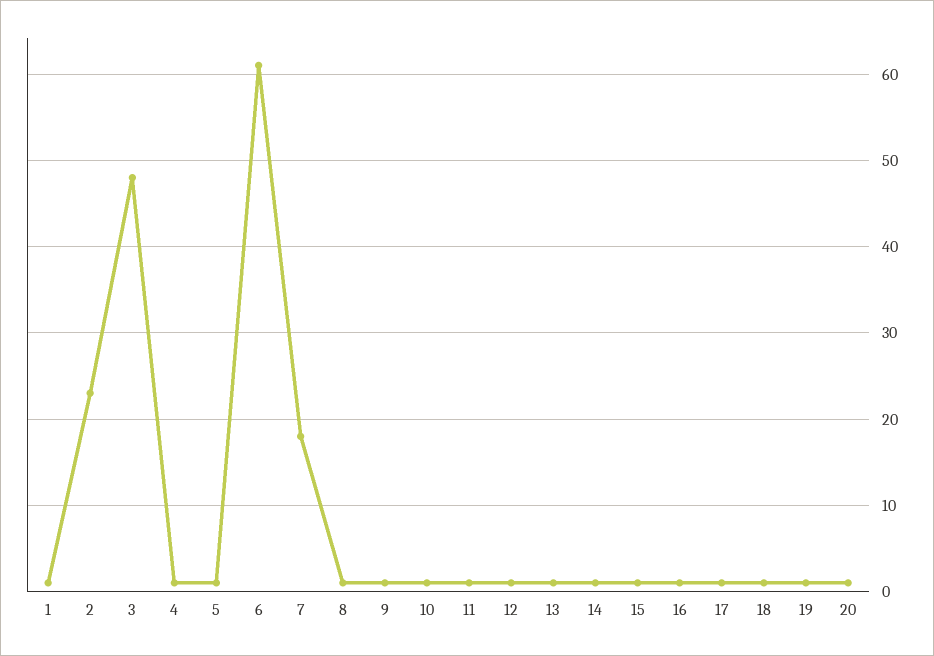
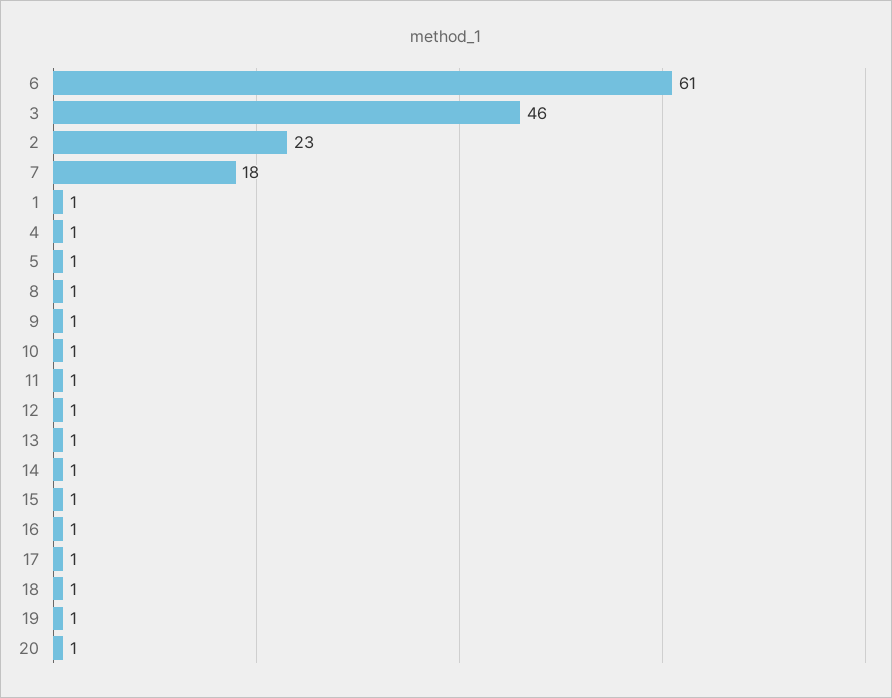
  {
    "1": 1,
    "2": 23,
-   "3": 48,
+   "3": 46,
    "4": 1,
    "5": 1,
    "6": 61,
    "7": 18,
    "8": 1,
    "9": 1,
    "10": 1,
    "11": 1,
    "12": 1,
    "13": 1,
    "14": 1,
    "15": 1,
    "16": 1,
    "17": 1,
    "18": 1,
    "19": 1,
    "20": 1
  }

